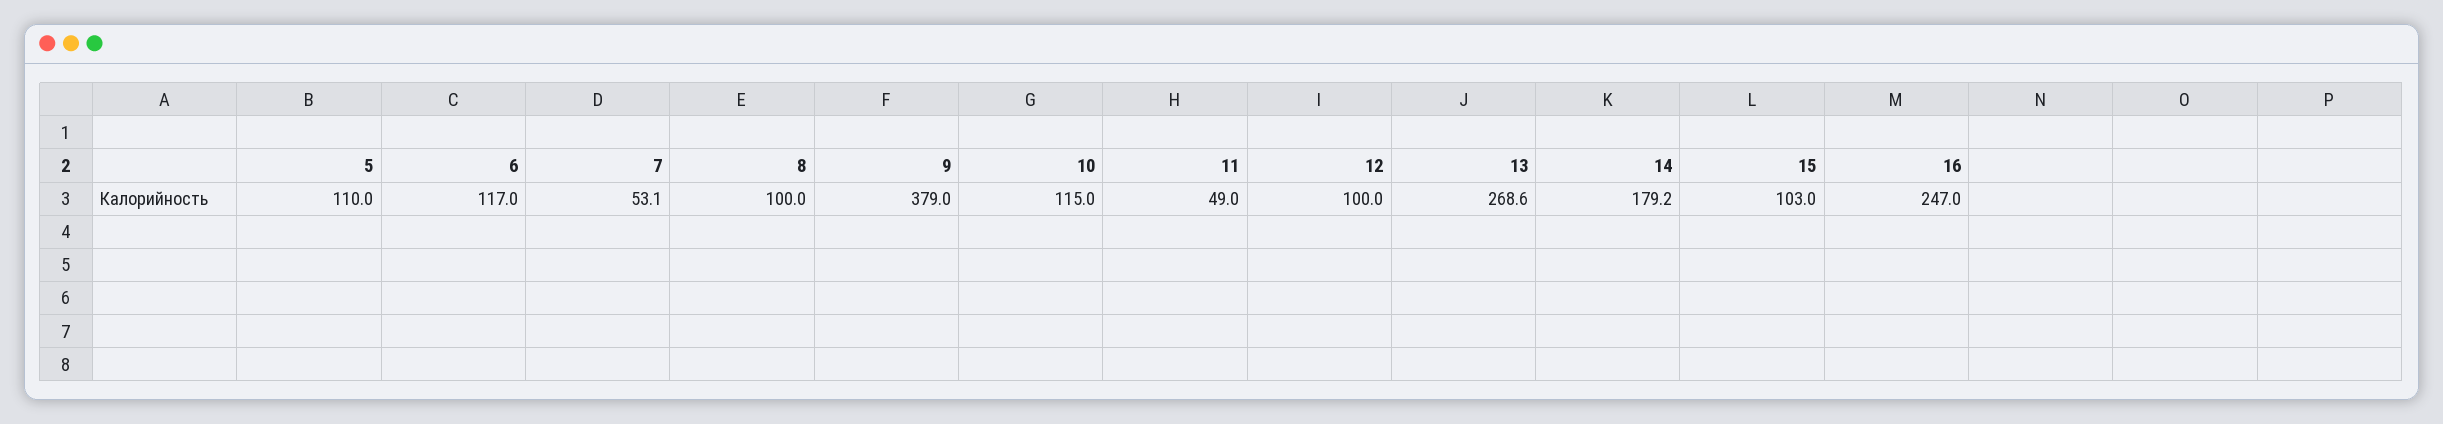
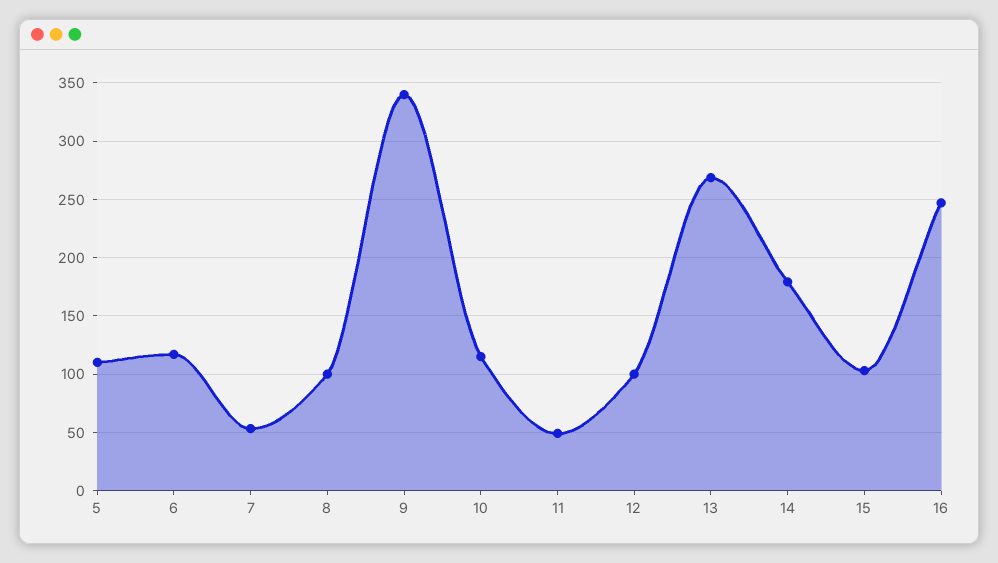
  {
    "5": 110,
    "6": 117,
    "7": 53.1,
    "8": 100,
-   "9": 379,
+   "9": 340,
    "10": 115,
    "11": 49,
    "12": 100,
    "13": 268.6,
    "14": 179.2,
    "15": 103,
    "16": 247
  }

